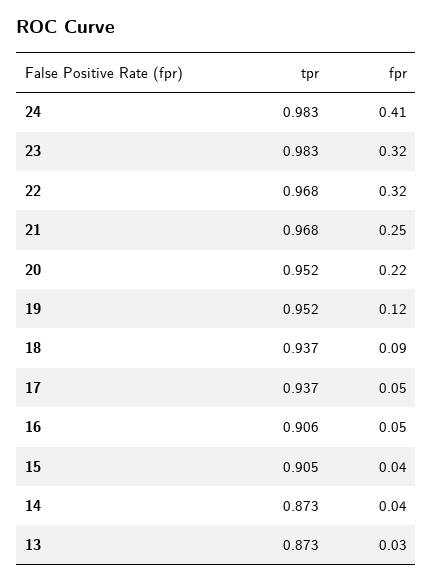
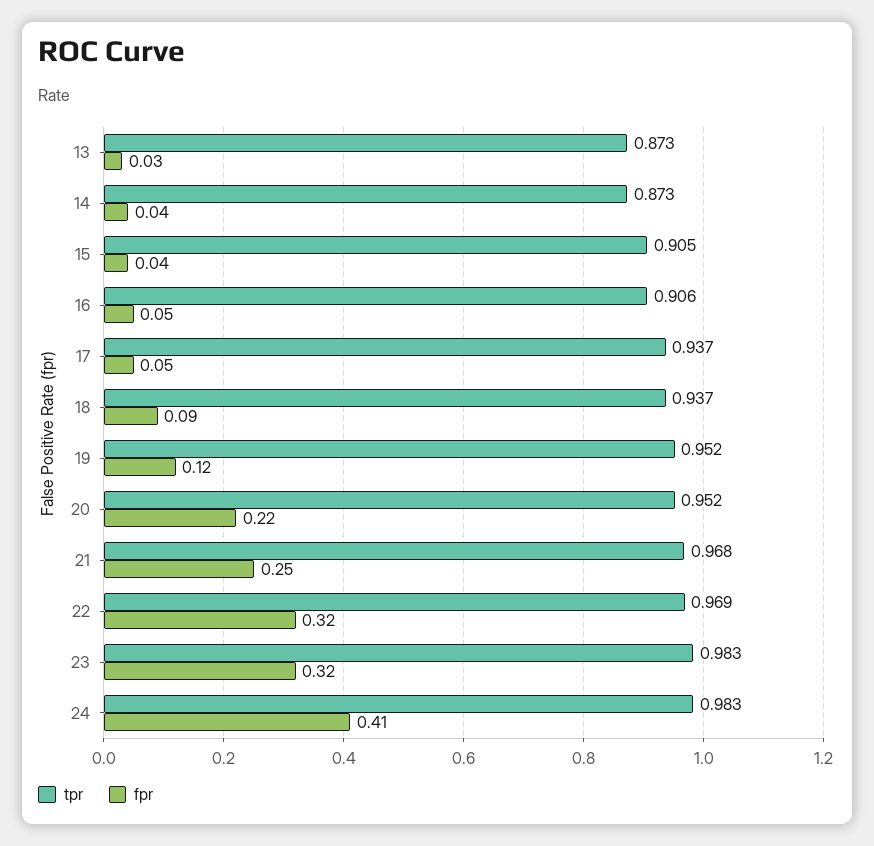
  {
    "tpr": {
      "24": 0.983,
      "23": 0.983,
-     "22": 0.968,
+     "22": 0.969,
      "21": 0.968,
      "20": 0.952,
      "19": 0.952,
      "18": 0.937,
      "17": 0.937,
      "16": 0.906,
      "15": 0.905,
      "14": 0.873,
      "13": 0.873
    },
    "fpr": {
      "24": 0.41,
      "23": 0.32,
      "22": 0.32,
      "21": 0.25,
      "20": 0.22,
      "19": 0.12,
      "18": 0.09,
      "17": 0.05,
      "16": 0.05,
      "15": 0.04,
      "14": 0.04,
      "13": 0.03
    }
  }

